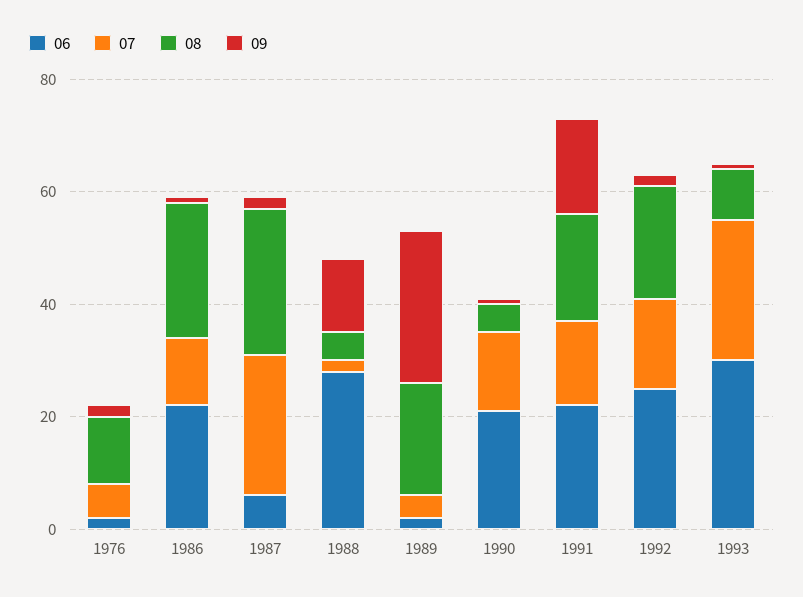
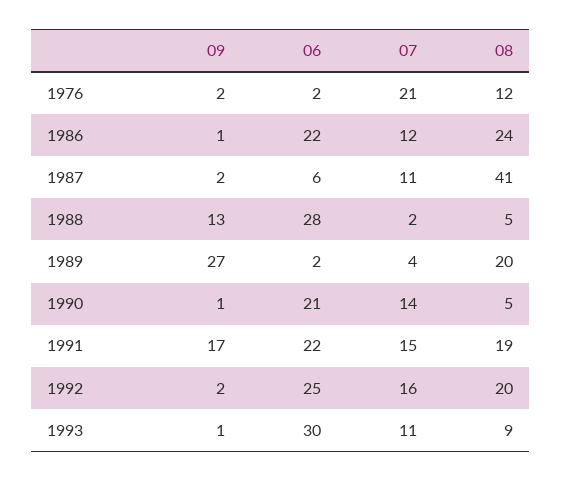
  {
    "06": {
      "1976": 2,
      "1986": 22,
      "1987": 6,
      "1988": 28,
      "1989": 2,
      "1990": 21,
      "1991": 22,
      "1992": 25,
      "1993": 30
    },
    "07": {
-     "1976": 5,
+     "1976": 21,
      "1986": 12,
-     "1987": 25,
+     "1987": 11,
      "1988": 2,
      "1989": 4,
      "1990": 14,
      "1991": 15,
      "1992": 16,
-     "1993": 25
+     "1993": 11
    },
    "08": {
      "1976": 12,
      "1986": 24,
-     "1987": 25,
+     "1987": 41,
      "1988": 5,
      "1989": 20,
      "1990": 5,
      "1991": 19,
      "1992": 20,
      "1993": 9
    },
    "09": {
      "1976": 2,
      "1986": 1,
      "1987": 2,
      "1988": 13,
      "1989": 27,
      "1990": 1,
      "1991": 17,
      "1992": 2,
      "1993": 1
    }
  }

